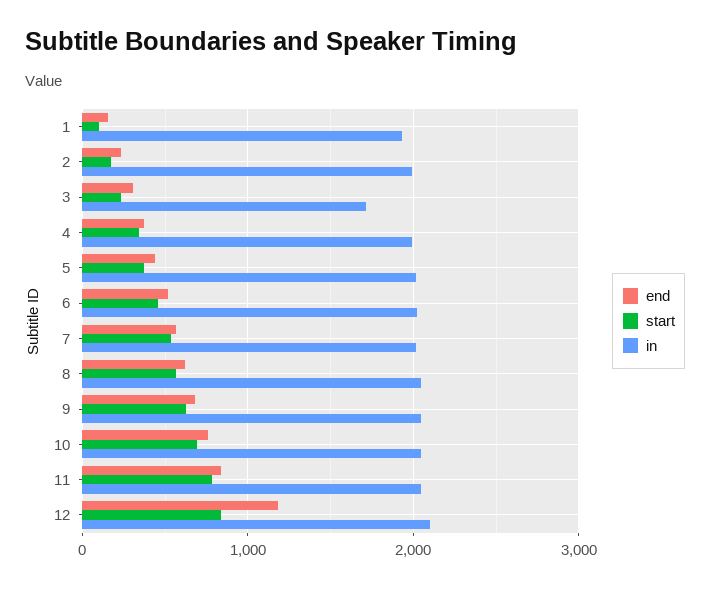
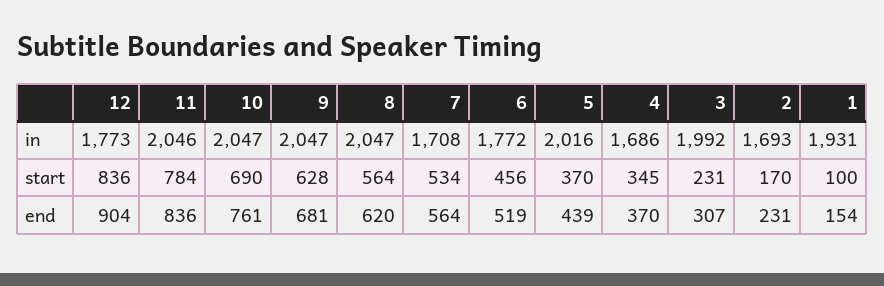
  {
    "end": {
      "1": 154,
      "2": 231,
      "3": 307,
      "4": 370,
      "5": 439,
      "6": 519,
      "7": 564,
      "8": 620,
      "9": 681,
      "10": 761,
      "11": 836,
-     "12": 1200
+     "12": 904
    },
    "start": {
      "1": 100,
      "2": 170,
      "3": 231,
      "4": 345,
      "5": 370,
      "6": 456,
      "7": 534,
      "8": 564,
      "9": 628,
      "10": 690,
      "11": 784,
      "12": 836
    },
    "in": {
      "1": 1931,
-     "2": 2000,
+     "2": 1693,
-     "3": 1700,
+     "3": 1992,
-     "4": 2000,
+     "4": 1686,
      "5": 2016,
-     "6": 2000,
+     "6": 1772,
-     "7": 2000,
+     "7": 1708,
      "8": 2047,
      "9": 2047,
      "10": 2047,
      "11": 2046,
-     "12": 2100
+     "12": 1773
    }
  }

